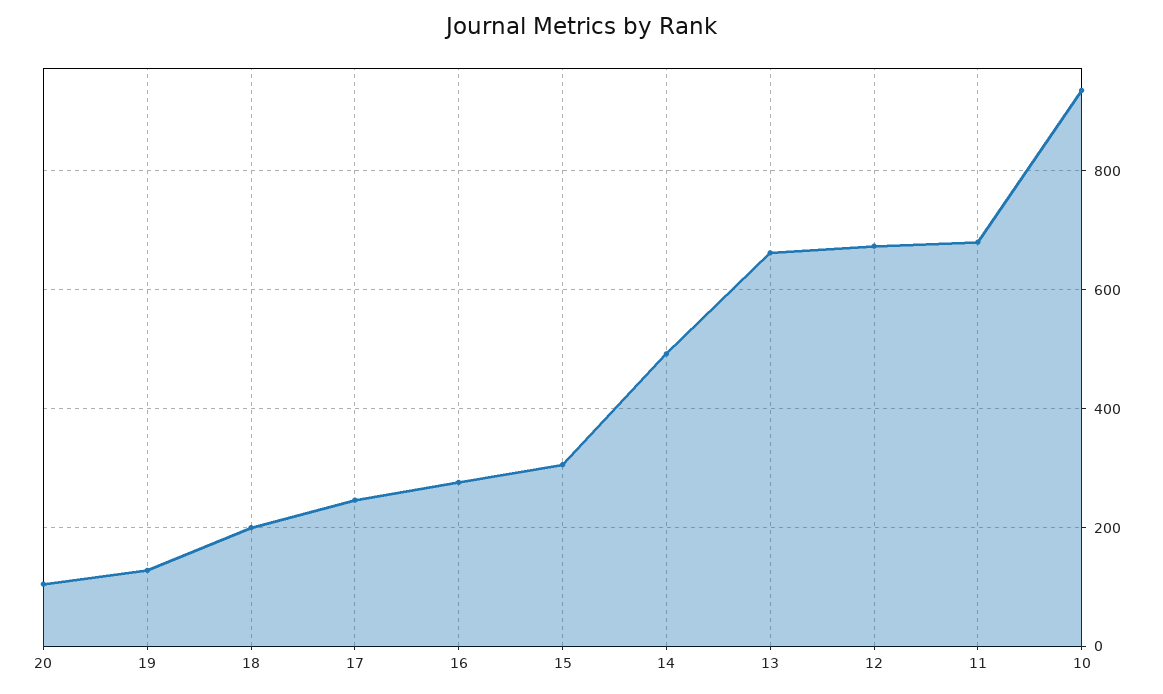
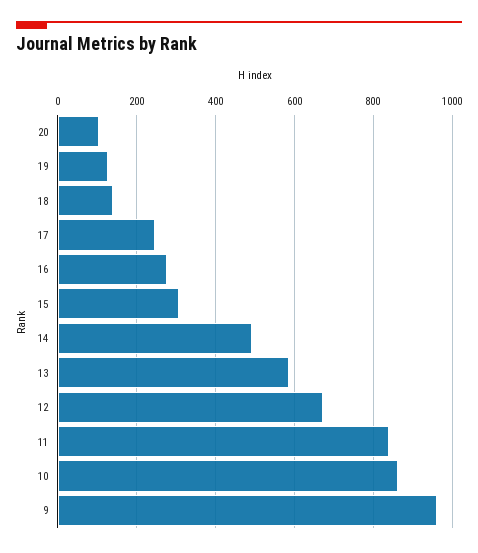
  {
    "20": 100,
    "19": 120,
-   "18": 200,
+   "18": 140,
    "17": 240,
    "16": 280,
    "15": 300,
    "14": 500,
-   "13": 660,
+   "13": 580,
    "12": 680,
-   "11": 680,
+   "11": 840,
-   "10": 940
+   "10": 860,
+   "9": 960
  }

